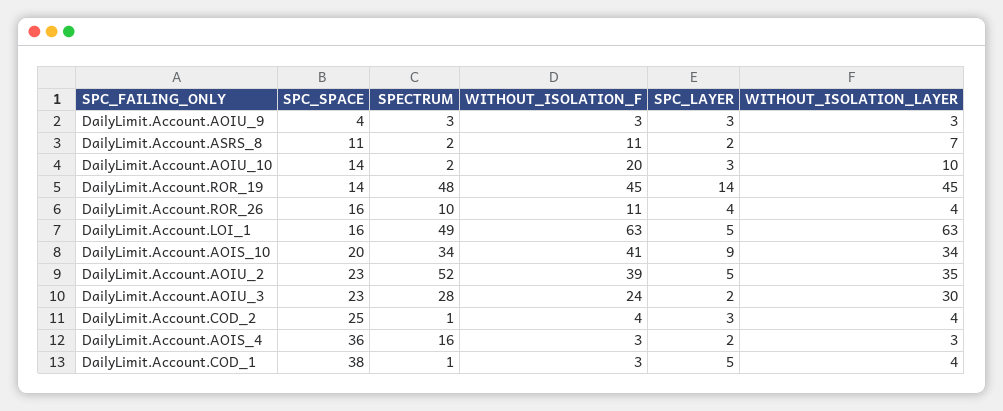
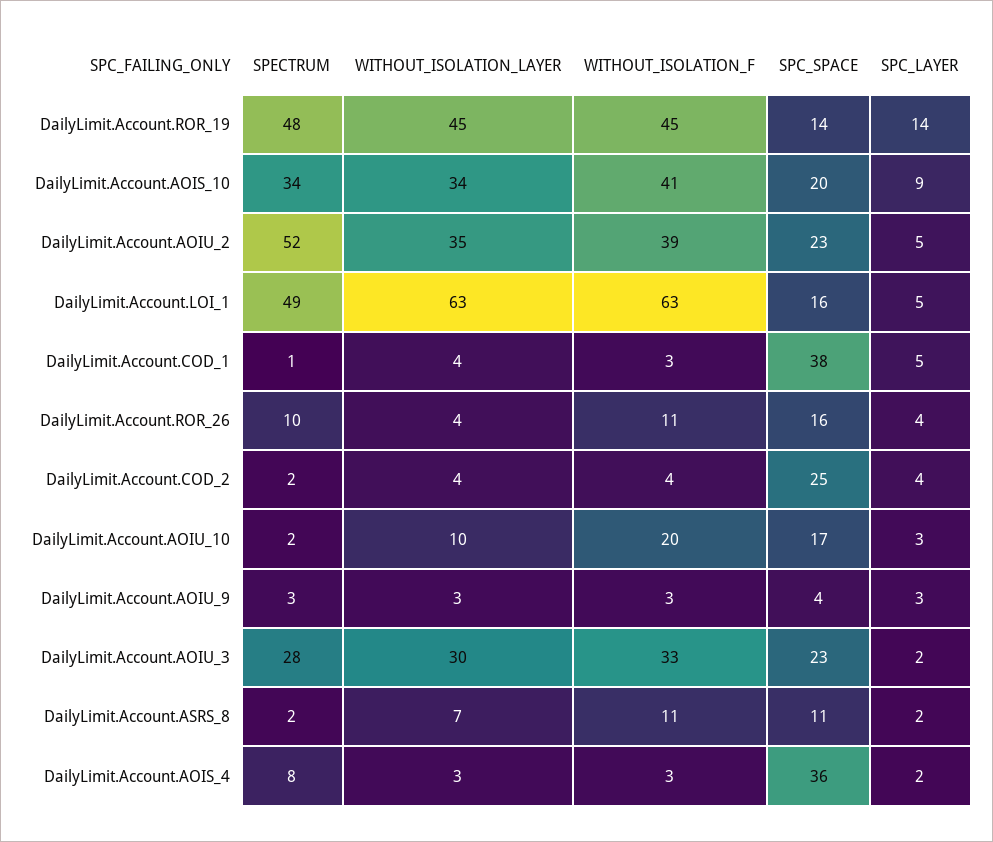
  {
    "SPC_SPACE": {
      "DailyLimit.Account.AOIU_9": 4,
      "DailyLimit.Account.ASRS_8": 11,
-     "DailyLimit.Account.AOIU_10": 14,
+     "DailyLimit.Account.AOIU_10": 17,
      "DailyLimit.Account.ROR_19": 14,
      "DailyLimit.Account.ROR_26": 16,
      "DailyLimit.Account.LOI_1": 16,
      "DailyLimit.Account.AOIS_10": 20,
      "DailyLimit.Account.AOIU_2": 23,
      "DailyLimit.Account.AOIU_3": 23,
      "DailyLimit.Account.COD_2": 25,
      "DailyLimit.Account.AOIS_4": 36,
      "DailyLimit.Account.COD_1": 38
    },
    "SPECTRUM": {
      "DailyLimit.Account.AOIU_9": 3,
      "DailyLimit.Account.ASRS_8": 2,
      "DailyLimit.Account.AOIU_10": 2,
      "DailyLimit.Account.ROR_19": 48,
      "DailyLimit.Account.ROR_26": 10,
      "DailyLimit.Account.LOI_1": 49,
      "DailyLimit.Account.AOIS_10": 34,
      "DailyLimit.Account.AOIU_2": 52,
      "DailyLimit.Account.AOIU_3": 28,
-     "DailyLimit.Account.COD_2": 1,
+     "DailyLimit.Account.COD_2": 2,
-     "DailyLimit.Account.AOIS_4": 16,
+     "DailyLimit.Account.AOIS_4": 8,
      "DailyLimit.Account.COD_1": 1
    },
    "WITHOUT_ISOLATION_F": {
      "DailyLimit.Account.AOIU_9": 3,
      "DailyLimit.Account.ASRS_8": 11,
      "DailyLimit.Account.AOIU_10": 20,
      "DailyLimit.Account.ROR_19": 45,
      "DailyLimit.Account.ROR_26": 11,
      "DailyLimit.Account.LOI_1": 63,
      "DailyLimit.Account.AOIS_10": 41,
      "DailyLimit.Account.AOIU_2": 39,
-     "DailyLimit.Account.AOIU_3": 24,
+     "DailyLimit.Account.AOIU_3": 33,
      "DailyLimit.Account.COD_2": 4,
      "DailyLimit.Account.AOIS_4": 3,
      "DailyLimit.Account.COD_1": 3
    },
    "SPC_LAYER": {
      "DailyLimit.Account.AOIU_9": 3,
      "DailyLimit.Account.ASRS_8": 2,
      "DailyLimit.Account.AOIU_10": 3,
      "DailyLimit.Account.ROR_19": 14,
      "DailyLimit.Account.ROR_26": 4,
      "DailyLimit.Account.LOI_1": 5,
      "DailyLimit.Account.AOIS_10": 9,
      "DailyLimit.Account.AOIU_2": 5,
      "DailyLimit.Account.AOIU_3": 2,
-     "DailyLimit.Account.COD_2": 3,
+     "DailyLimit.Account.COD_2": 4,
      "DailyLimit.Account.AOIS_4": 2,
      "DailyLimit.Account.COD_1": 5
    },
    "WITHOUT_ISOLATION_LAYER": {
      "DailyLimit.Account.AOIU_9": 3,
      "DailyLimit.Account.ASRS_8": 7,
      "DailyLimit.Account.AOIU_10": 10,
      "DailyLimit.Account.ROR_19": 45,
      "DailyLimit.Account.ROR_26": 4,
      "DailyLimit.Account.LOI_1": 63,
      "DailyLimit.Account.AOIS_10": 34,
      "DailyLimit.Account.AOIU_2": 35,
      "DailyLimit.Account.AOIU_3": 30,
      "DailyLimit.Account.COD_2": 4,
      "DailyLimit.Account.AOIS_4": 3,
      "DailyLimit.Account.COD_1": 4
    }
  }

